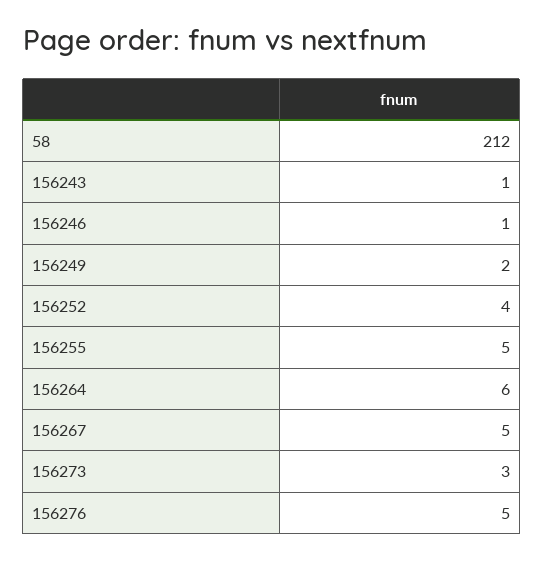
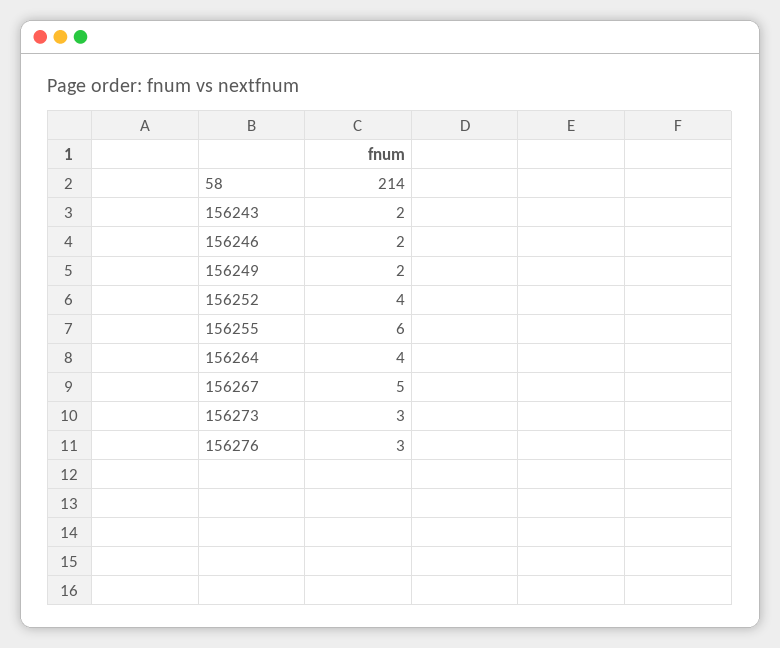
  {
-   "58": 212,
+   "58": 214,
-   "156243": 1,
+   "156243": 2,
-   "156246": 1,
+   "156246": 2,
    "156249": 2,
    "156252": 4,
-   "156255": 5,
+   "156255": 6,
-   "156264": 6,
+   "156264": 4,
    "156267": 5,
    "156273": 3,
-   "156276": 5
+   "156276": 3
  }

